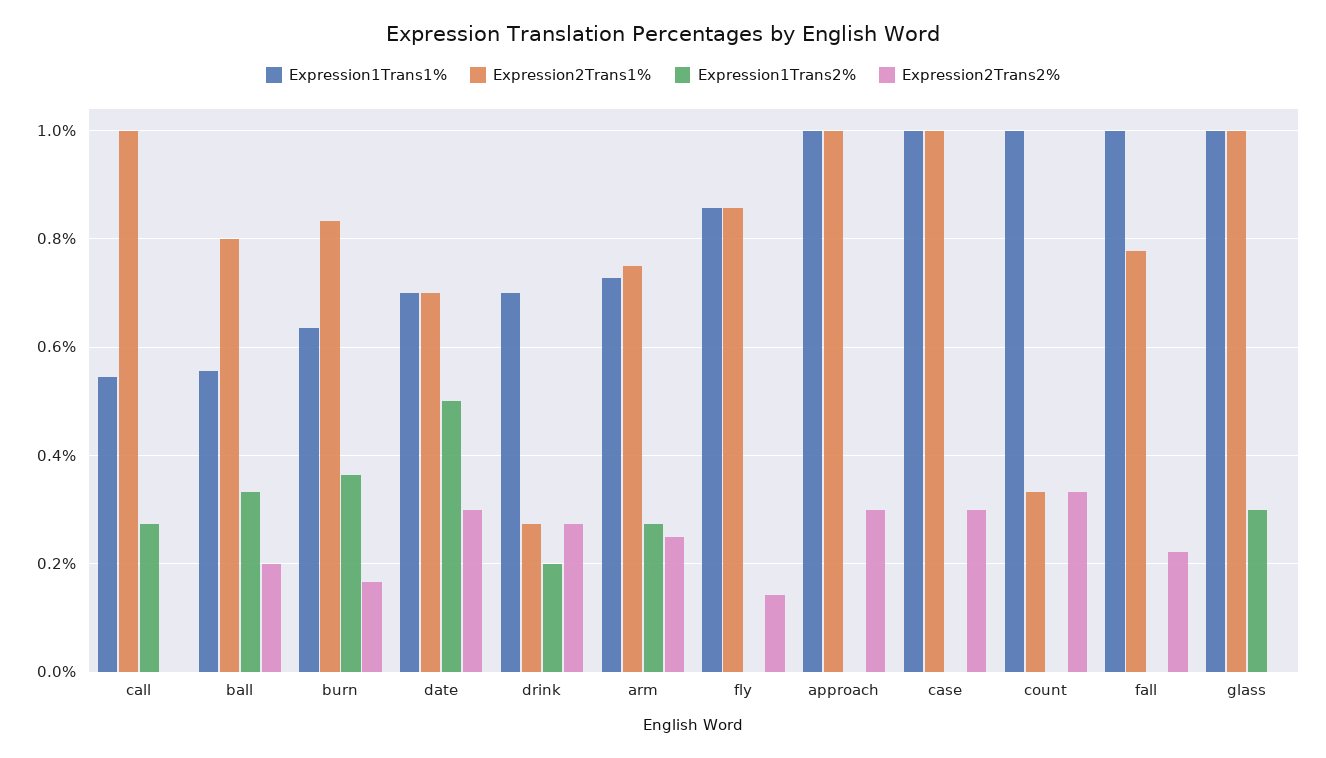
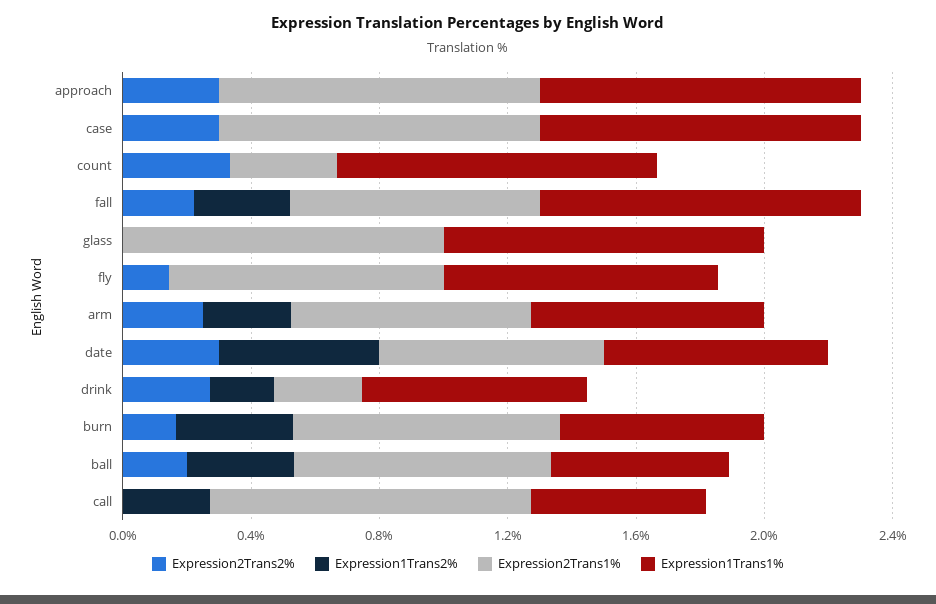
  {
    "Expression1Trans1%": {
      "call": 0.54,
      "ball": 0.56,
      "burn": 0.64,
      "date": 0.7,
      "drink": 0.7,
      "arm": 0.72,
      "fly": 0.86,
      "approach": 1,
      "case": 1,
      "count": 1,
      "fall": 1,
      "glass": 1
    },
    "Expression2Trans1%": {
      "call": 1,
      "ball": 0.8,
      "burn": 0.84,
      "date": 0.7,
      "drink": 0.28,
      "arm": 0.76,
      "fly": 0.86,
      "approach": 1,
      "case": 1,
      "count": 0.34,
      "fall": 0.78,
      "glass": 1
    },
    "Expression1Trans2%": {
      "call": 0.28,
      "ball": 0.34,
      "burn": 0.36,
      "date": 0.5,
      "drink": 0.2,
      "arm": 0.28,
      "fly": 0,
      "approach": 0,
      "case": 0,
      "count": 0,
-     "fall": 0,
+     "fall": 0.3,
-     "glass": 0.3
+     "glass": 0
    },
    "Expression2Trans2%": {
      "call": 0,
      "ball": 0.2,
      "burn": 0.16,
      "date": 0.3,
      "drink": 0.28,
      "arm": 0.26,
      "fly": 0.14,
      "approach": 0.3,
      "case": 0.3,
      "count": 0.34,
      "fall": 0.22,
      "glass": 0
    }
  }

